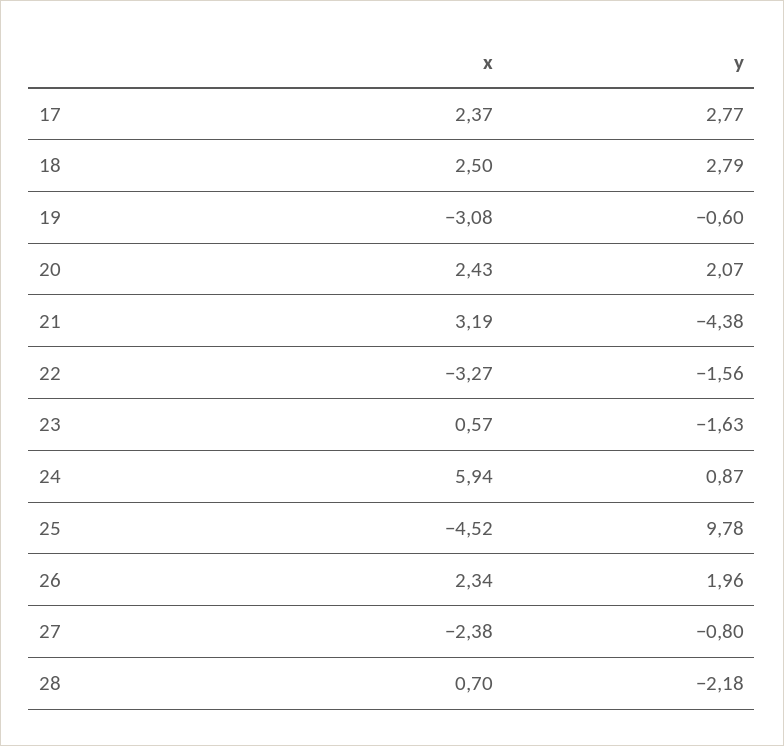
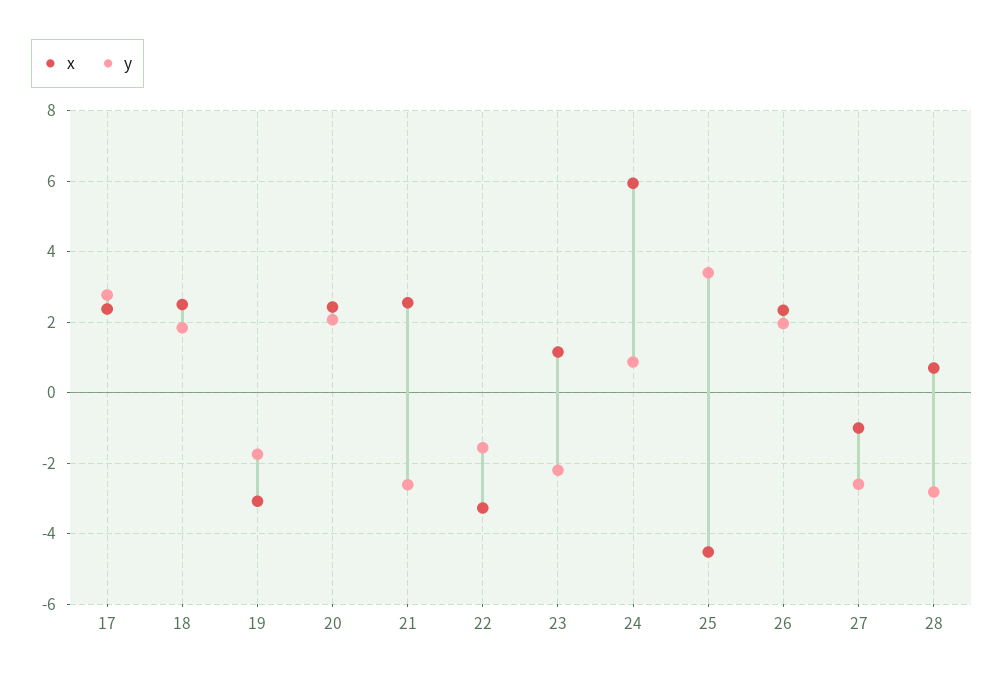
  {
    "x": {
      "17": 2.37,
      "18": 2.5,
      "19": -3.08,
      "20": 2.43,
-     "21": 3.19,
+     "21": 2.6,
      "22": -3.27,
-     "23": 0.57,
+     "23": 1.2,
      "24": 5.94,
      "25": -4.52,
      "26": 2.34,
-     "27": -2.38,
+     "27": -1,
      "28": 0.7
    },
    "y": {
      "17": 2.77,
-     "18": 2.79,
+     "18": 1.8,
-     "19": -0.6,
+     "19": -1.8,
      "20": 2.07,
-     "21": -4.38,
+     "21": -2.6,
      "22": -1.56,
-     "23": -1.63,
+     "23": -2.2,
      "24": 0.87,
-     "25": 9.78,
+     "25": 3.4,
      "26": 1.96,
-     "27": -0.8,
+     "27": -2.6,
-     "28": -2.18
+     "28": -2.8
    }
  }

